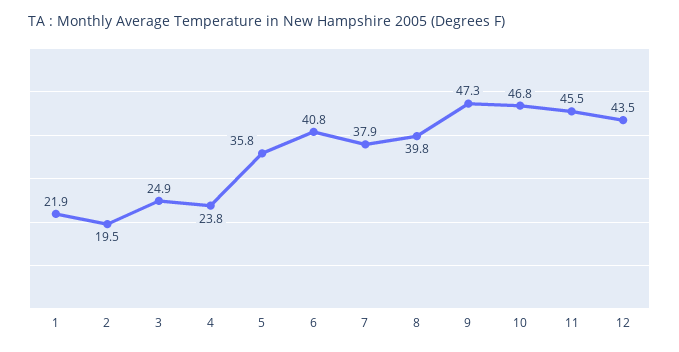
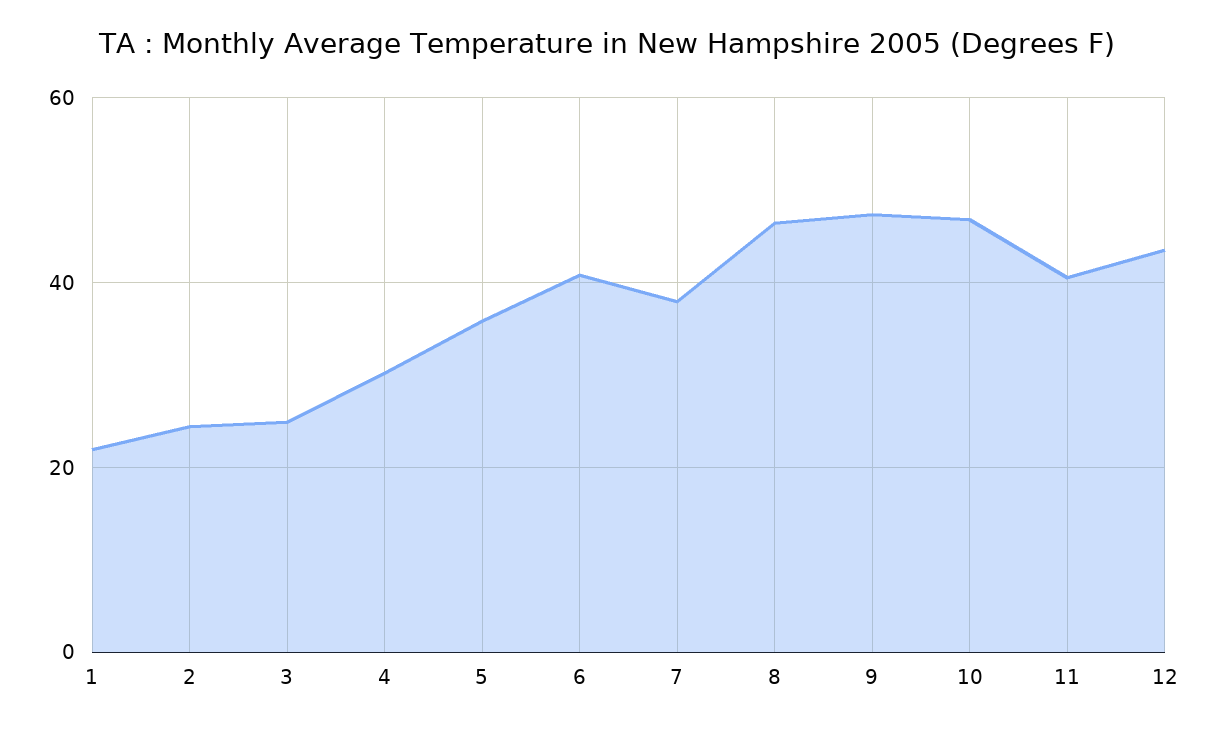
  {
    "1": 21.9,
-   "2": 19.5,
+   "2": 24,
    "3": 24.9,
-   "4": 23.8,
+   "4": 30,
    "5": 35.8,
    "6": 40.8,
    "7": 37.9,
-   "8": 39.8,
+   "8": 46,
    "9": 47.3,
    "10": 46.8,
-   "11": 45.5,
+   "11": 40,
    "12": 43.5
  }

